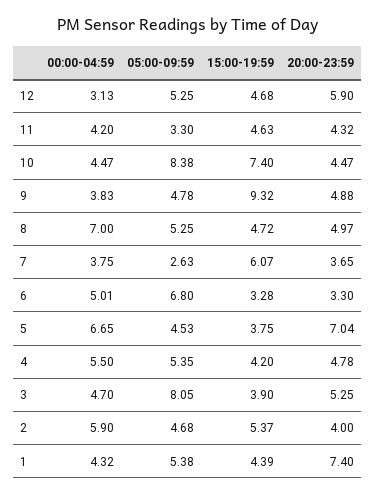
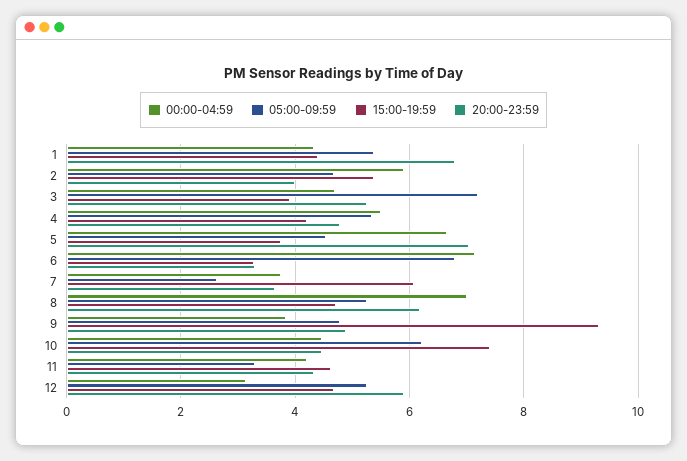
  {
    "00:00-04:59": {
      "12": 3.13,
      "11": 4.2,
      "10": 4.47,
      "9": 3.83,
      "8": 7,
      "7": 3.75,
-     "6": 5.01,
+     "6": 7.2,
      "5": 6.65,
      "4": 5.5,
      "3": 4.7,
      "2": 5.9,
      "1": 4.32
    },
    "05:00-09:59": {
      "12": 5.25,
      "11": 3.3,
-     "10": 8.38,
+     "10": 6.2,
      "9": 4.78,
      "8": 5.25,
      "7": 2.63,
      "6": 6.8,
      "5": 4.53,
      "4": 5.35,
-     "3": 8.05,
+     "3": 7.2,
      "2": 4.68,
      "1": 5.38
    },
    "15:00-19:59": {
      "12": 4.68,
      "11": 4.63,
      "10": 7.4,
      "9": 9.32,
      "8": 4.72,
      "7": 6.07,
      "6": 3.28,
      "5": 3.75,
      "4": 4.2,
      "3": 3.9,
      "2": 5.37,
      "1": 4.39
    },
    "20:00-23:59": {
      "12": 5.9,
      "11": 4.32,
      "10": 4.47,
      "9": 4.88,
-     "8": 4.97,
+     "8": 6.2,
      "7": 3.65,
      "6": 3.3,
      "5": 7.04,
      "4": 4.78,
      "3": 5.25,
      "2": 4,
-     "1": 7.4
+     "1": 6.8
    }
  }

